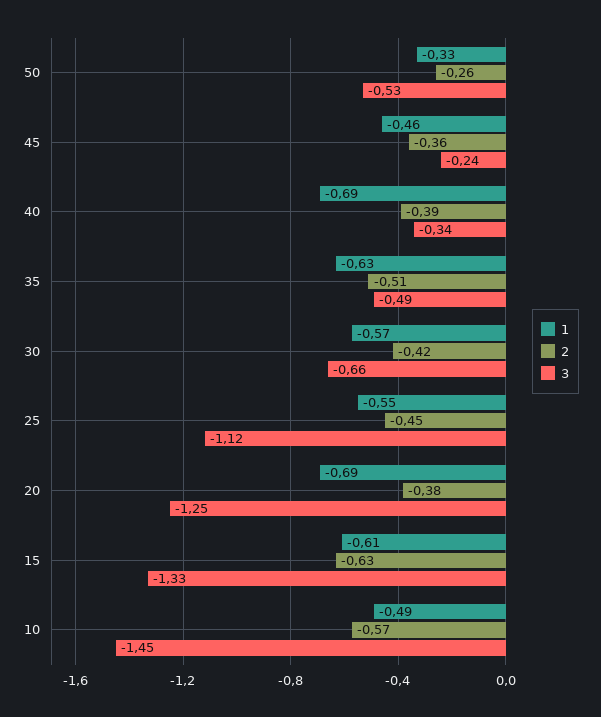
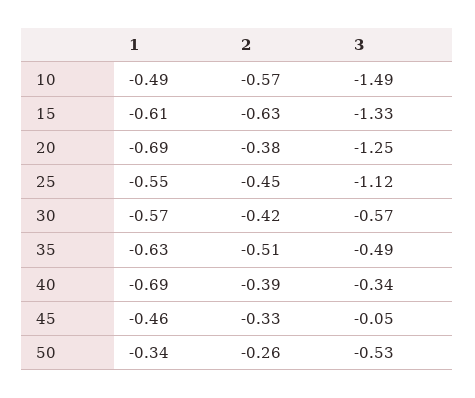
  {
    "1": {
-     "50": -0.33,
+     "50": -0.34,
      "45": -0.46,
      "40": -0.69,
      "35": -0.63,
      "30": -0.57,
      "25": -0.55,
      "20": -0.69,
      "15": -0.61,
      "10": -0.49
    },
    "2": {
      "50": -0.26,
-     "45": -0.36,
+     "45": -0.33,
      "40": -0.39,
      "35": -0.51,
      "30": -0.42,
      "25": -0.45,
      "20": -0.38,
      "15": -0.63,
      "10": -0.57
    },
    "3": {
      "50": -0.53,
-     "45": -0.24,
+     "45": -0.05,
      "40": -0.34,
      "35": -0.49,
-     "30": -0.66,
+     "30": -0.57,
      "25": -1.12,
      "20": -1.25,
      "15": -1.33,
-     "10": -1.45
+     "10": -1.49
    }
  }

